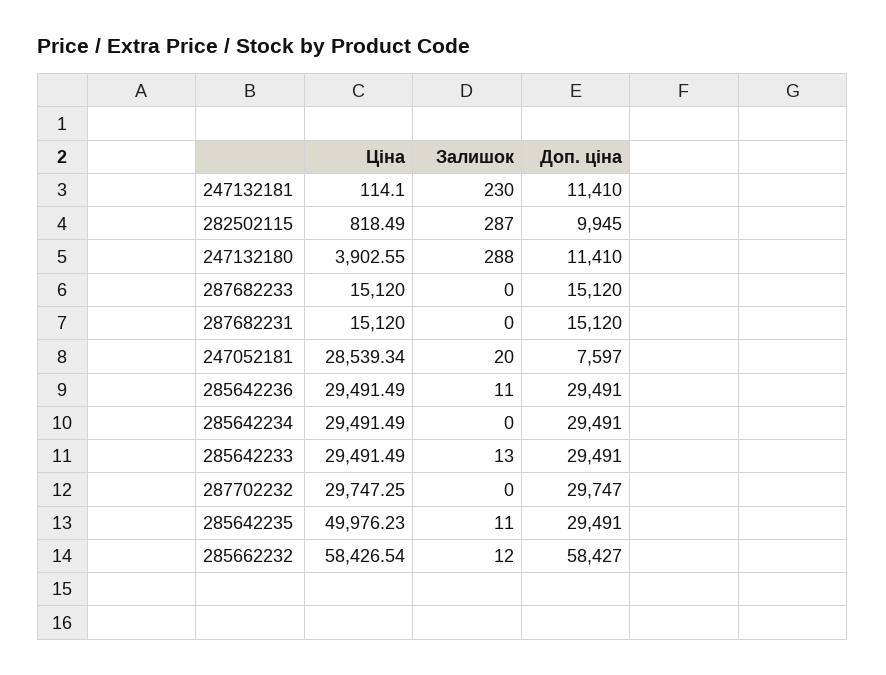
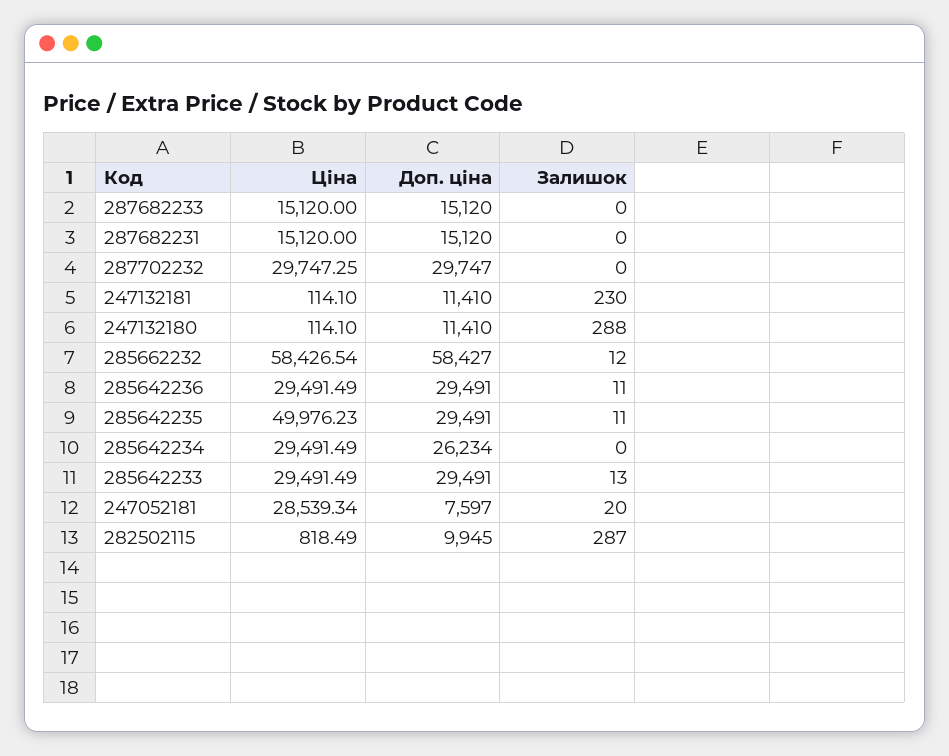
  {
    "Ціна": {
      "247132181": 114.1,
      "282502115": 818.49,
-     "247132180": 3902.55,
+     "247132180": 114.1,
      "287682233": 15120,
      "287682231": 15120,
      "247052181": 28539.34,
      "285642236": 29491.49,
      "285642234": 29491.49,
      "285642233": 29491.49,
      "287702232": 29747.25,
      "285642235": 49976.23,
      "285662232": 58426.54
    },
    "Залишок": {
      "247132181": 230,
      "282502115": 287,
      "247132180": 288,
      "287682233": 0,
      "287682231": 0,
      "247052181": 20,
      "285642236": 11,
      "285642234": 0,
      "285642233": 13,
      "287702232": 0,
      "285642235": 11,
      "285662232": 12
    },
    "Доп. ціна": {
      "247132181": 11410,
      "282502115": 9945,
      "247132180": 11410,
      "287682233": 15120,
      "287682231": 15120,
      "247052181": 7597,
      "285642236": 29491,
-     "285642234": 29491,
+     "285642234": 26234,
      "285642233": 29491,
      "287702232": 29747,
      "285642235": 29491,
      "285662232": 58427
    }
  }

